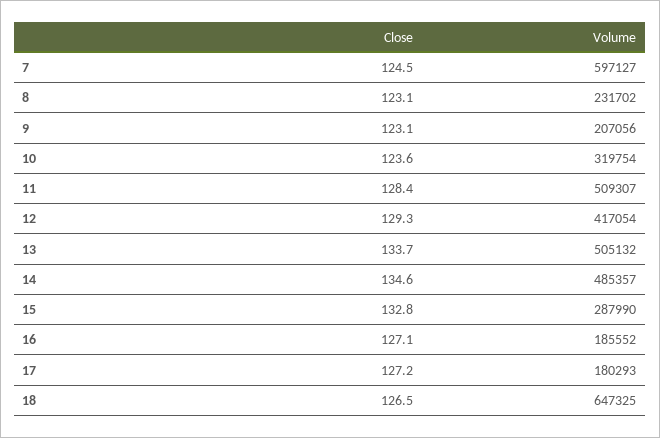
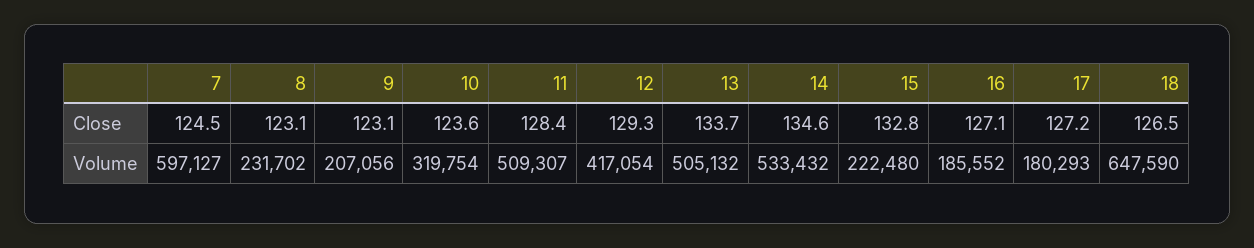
  {
    "Close": {
      "7": 124.5,
      "8": 123.1,
      "9": 123.1,
      "10": 123.6,
      "11": 128.4,
      "12": 129.3,
      "13": 133.7,
      "14": 134.6,
      "15": 132.8,
      "16": 127.1,
      "17": 127.2,
      "18": 126.5
    },
    "Volume": {
      "7": 597127,
      "8": 231702,
      "9": 207056,
      "10": 319754,
      "11": 509307,
      "12": 417054,
      "13": 505132,
-     "14": 485357,
+     "14": 533432,
-     "15": 287990,
+     "15": 222480,
      "16": 185552,
      "17": 180293,
-     "18": 647325
+     "18": 647590
    }
  }

